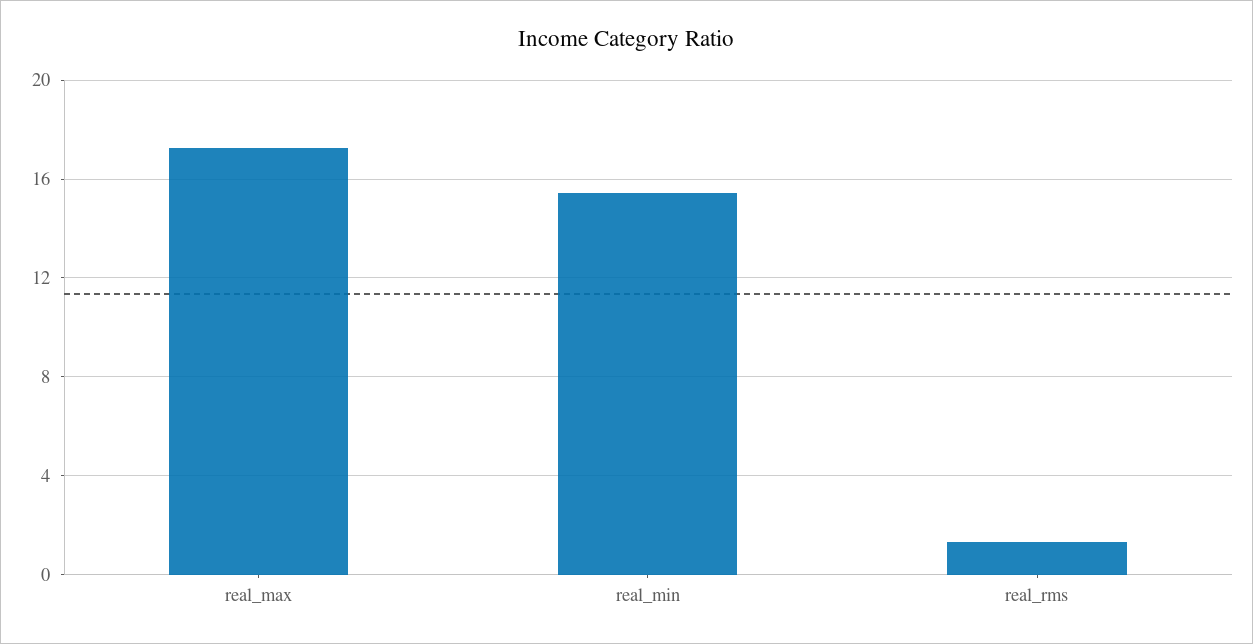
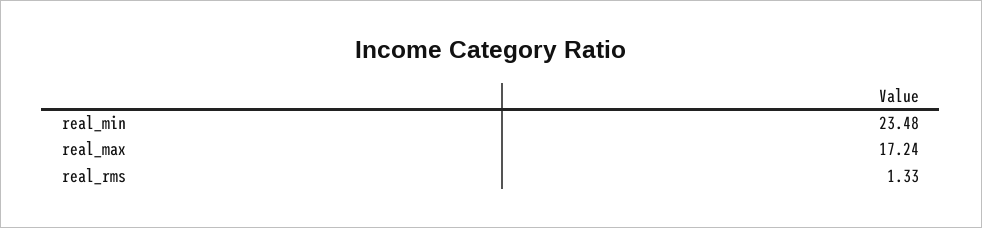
  {
    "real_max": 17.24,
-   "real_min": 15.5,
+   "real_min": 23.48,
    "real_rms": 1.33
  }

